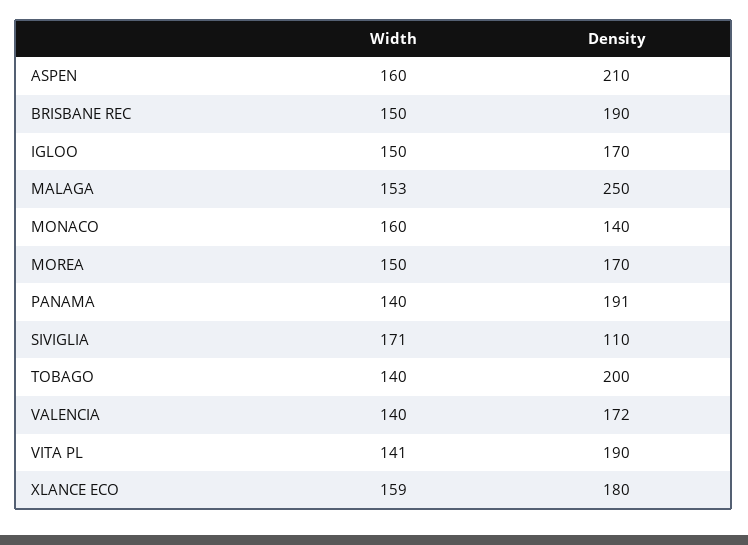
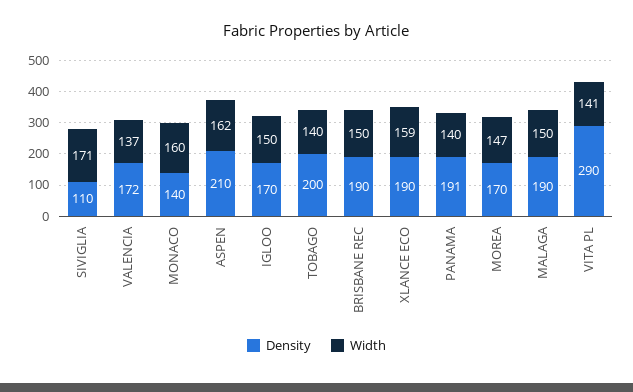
  {
    "Width": {
-     "ASPEN": 160,
+     "ASPEN": 162,
      "BRISBANE REC": 150,
      "IGLOO": 150,
-     "MALAGA": 153,
+     "MALAGA": 150,
      "MONACO": 160,
-     "MOREA": 150,
+     "MOREA": 147,
      "PANAMA": 140,
      "SIVIGLIA": 171,
      "TOBAGO": 140,
-     "VALENCIA": 140,
+     "VALENCIA": 137,
      "VITA PL": 141,
      "XLANCE ECO": 159
    },
    "Density": {
      "ASPEN": 210,
      "BRISBANE REC": 190,
      "IGLOO": 170,
-     "MALAGA": 250,
+     "MALAGA": 190,
      "MONACO": 140,
      "MOREA": 170,
      "PANAMA": 191,
      "SIVIGLIA": 110,
      "TOBAGO": 200,
      "VALENCIA": 172,
-     "VITA PL": 190,
+     "VITA PL": 290,
-     "XLANCE ECO": 180
+     "XLANCE ECO": 190
    }
  }

